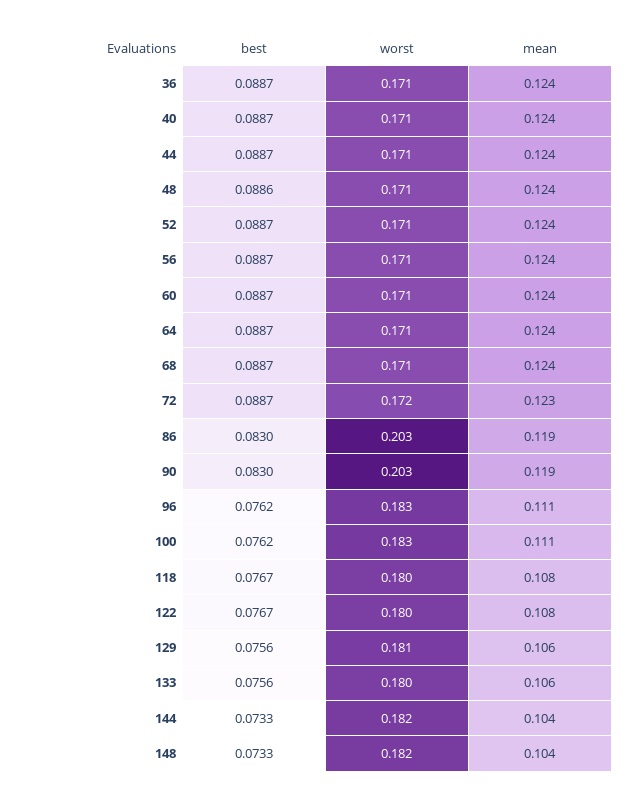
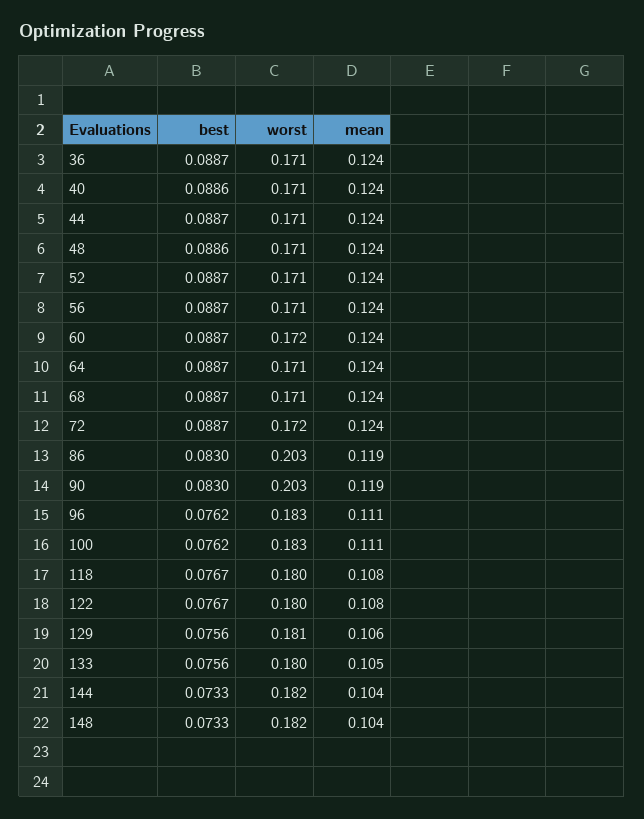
  {
    "best": {
      "36": 0.0887,
-     "40": 0.0887,
+     "40": 0.0886,
      "44": 0.0887,
      "48": 0.0886,
      "52": 0.0887,
      "56": 0.0887,
      "60": 0.0887,
      "64": 0.0887,
      "68": 0.0887,
      "72": 0.0887,
      "86": 0.083,
      "90": 0.083,
      "96": 0.0762,
      "100": 0.0762,
      "118": 0.0767,
      "122": 0.0767,
      "129": 0.0756,
      "133": 0.0756,
      "144": 0.0733,
      "148": 0.0733
    },
    "worst": {
      "36": 0.171,
      "40": 0.171,
      "44": 0.171,
      "48": 0.171,
      "52": 0.171,
      "56": 0.171,
-     "60": 0.171,
+     "60": 0.172,
      "64": 0.171,
      "68": 0.171,
      "72": 0.172,
      "86": 0.203,
      "90": 0.203,
      "96": 0.183,
      "100": 0.183,
      "118": 0.18,
      "122": 0.18,
      "129": 0.181,
      "133": 0.18,
      "144": 0.182,
      "148": 0.182
    },
    "mean": {
      "36": 0.124,
      "40": 0.124,
      "44": 0.124,
      "48": 0.124,
      "52": 0.124,
      "56": 0.124,
      "60": 0.124,
      "64": 0.124,
      "68": 0.124,
-     "72": 0.123,
+     "72": 0.124,
      "86": 0.119,
      "90": 0.119,
      "96": 0.111,
      "100": 0.111,
      "118": 0.108,
      "122": 0.108,
      "129": 0.106,
-     "133": 0.106,
+     "133": 0.105,
      "144": 0.104,
      "148": 0.104
    }
  }

